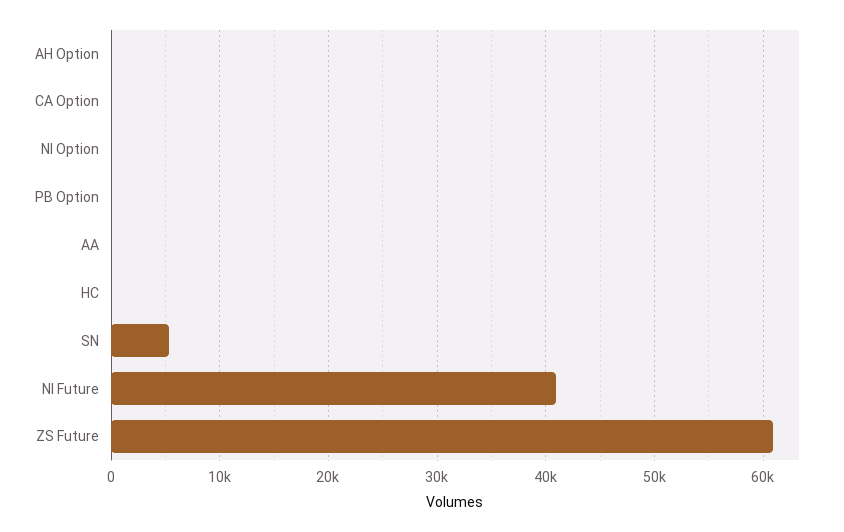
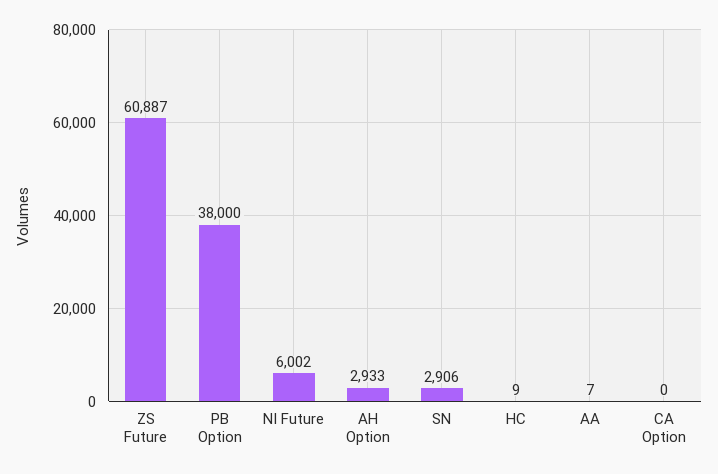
  {
-   "AH Option": 0,
+   "AH Option": 2933,
    "CA Option": 0,
-   "NI Option": 0,
-   "PB Option": 0,
+   "PB Option": 38000,
    "AA": 7,
    "HC": 9,
-   "SN": 5000,
+   "SN": 2906,
-   "NI Future": 41000,
+   "NI Future": 6002,
    "ZS Future": 60887
  }

